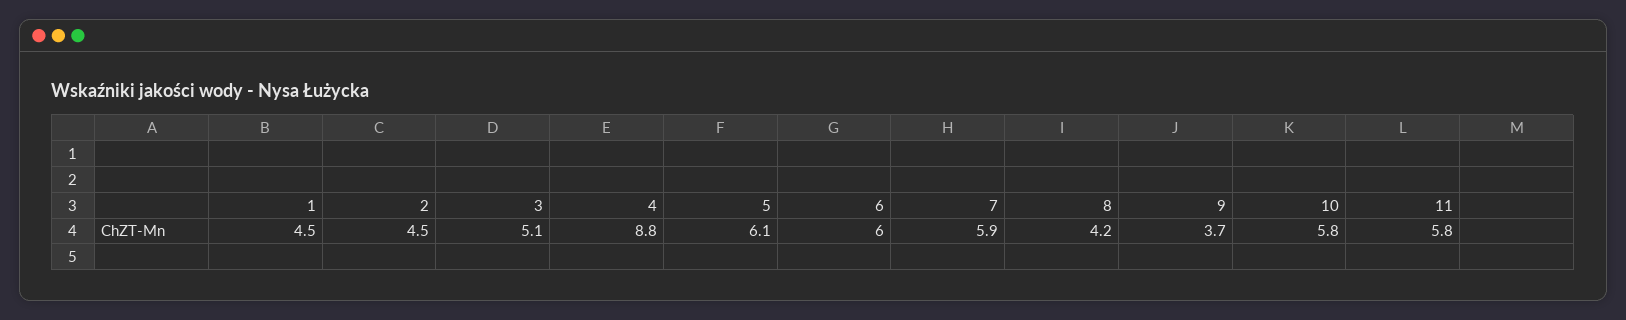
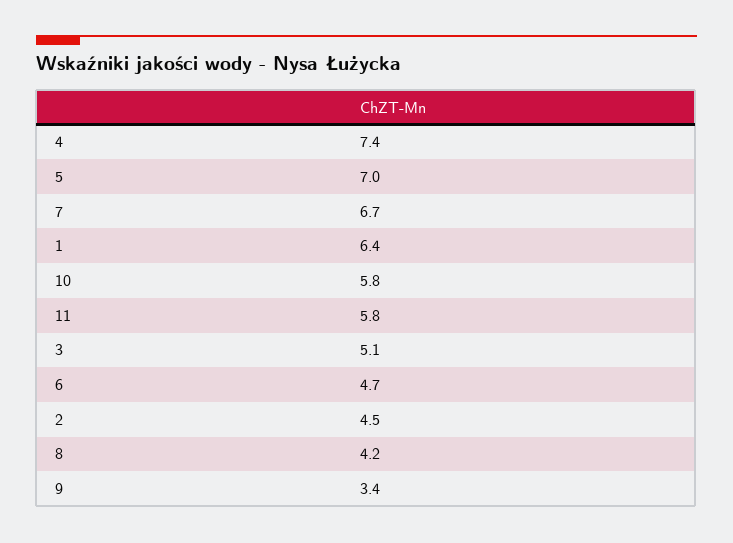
  {
-   "1": 4.5,
+   "1": 6.4,
    "2": 4.5,
    "3": 5.1,
-   "4": 8.8,
+   "4": 7.4,
-   "5": 6.1,
+   "5": 7,
-   "6": 6,
+   "6": 4.7,
-   "7": 5.9,
+   "7": 6.7,
    "8": 4.2,
-   "9": 3.7,
+   "9": 3.4,
    "10": 5.8,
    "11": 5.8
  }

